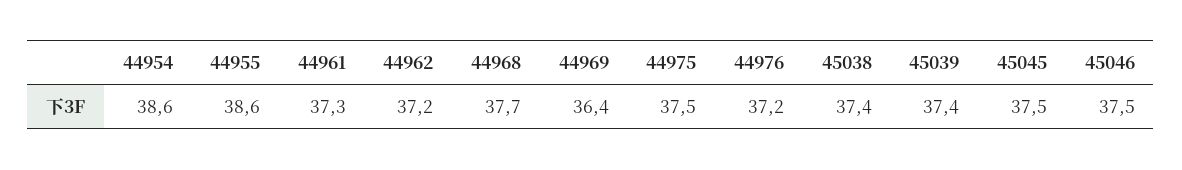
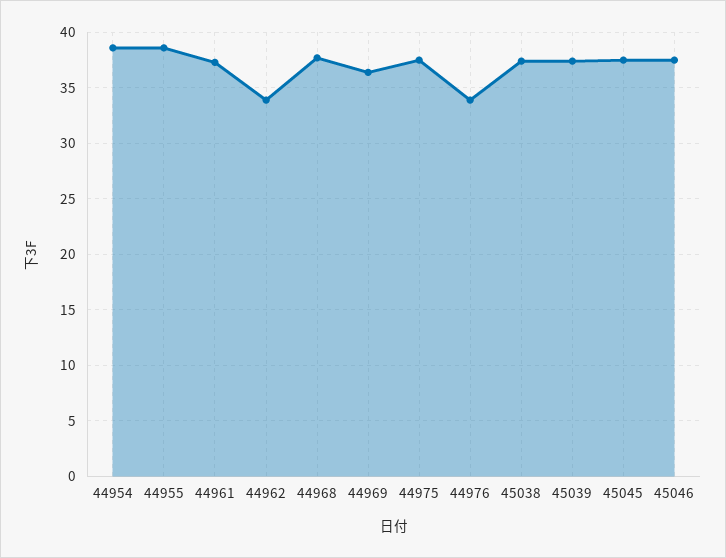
  {
    "44954": 38.6,
    "44955": 38.6,
    "44961": 37.3,
-   "44962": 37.2,
+   "44962": 34,
    "44968": 37.7,
    "44969": 36.4,
    "44975": 37.5,
-   "44976": 37.2,
+   "44976": 34,
    "45038": 37.4,
    "45039": 37.4,
    "45045": 37.5,
    "45046": 37.5
  }

